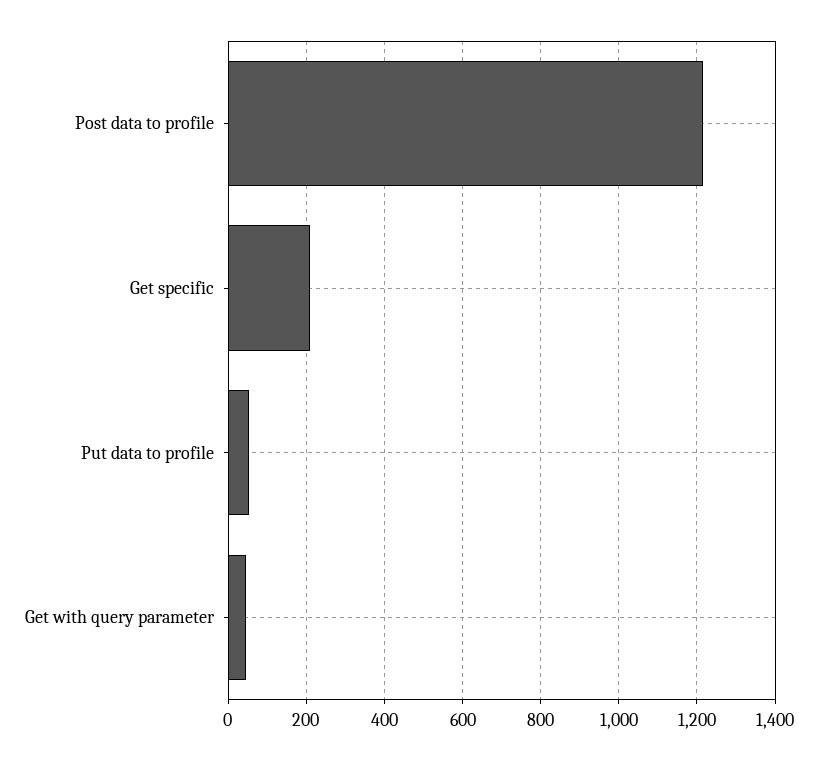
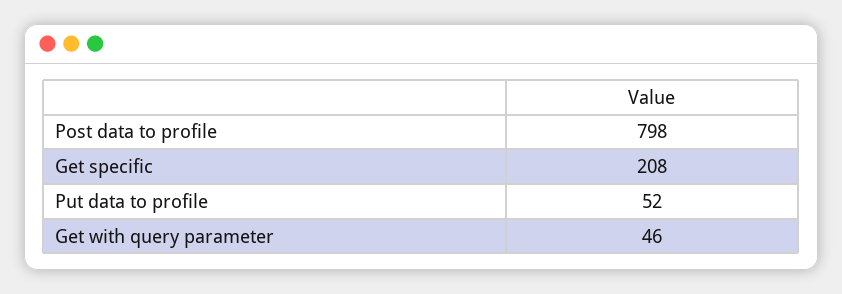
  {
-   "Post data to profile": 1220,
+   "Post data to profile": 798,
    "Get specific": 208,
    "Put data to profile": 52,
    "Get with query parameter": 46
  }

